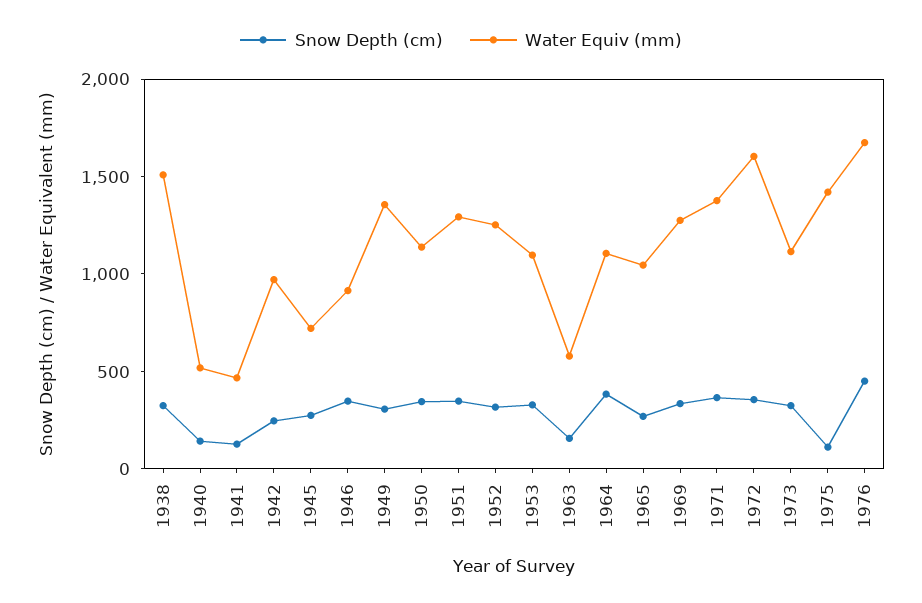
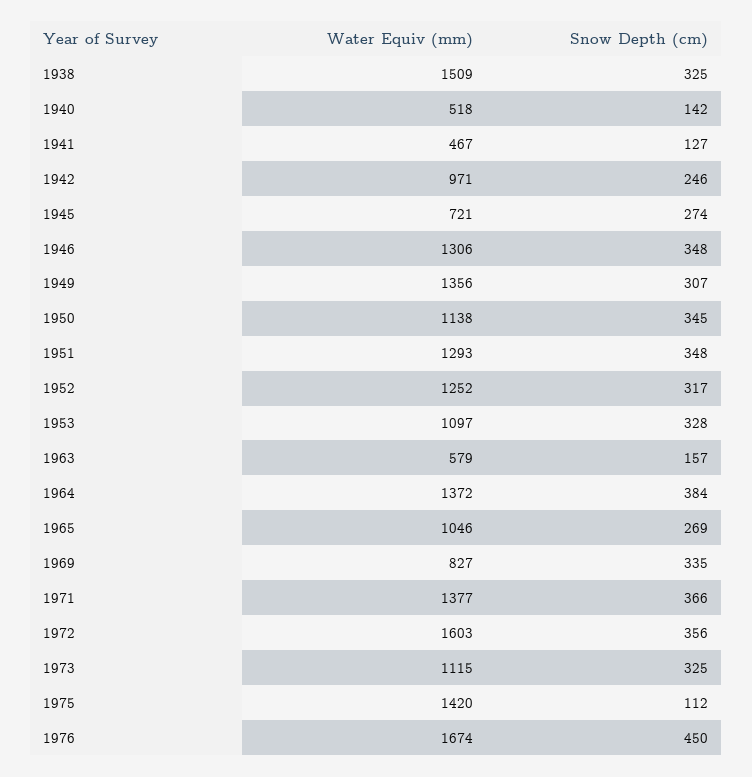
  {
    "Snow Depth (cm)": {
      "1938": 325,
      "1940": 142,
      "1941": 127,
      "1942": 246,
      "1945": 274,
      "1946": 348,
      "1949": 307,
      "1950": 345,
      "1951": 348,
      "1952": 317,
      "1953": 328,
      "1963": 157,
      "1964": 384,
      "1965": 269,
      "1969": 335,
      "1971": 366,
      "1972": 356,
      "1973": 325,
      "1975": 112,
      "1976": 450
    },
    "Water Equiv (mm)": {
      "1938": 1509,
      "1940": 518,
      "1941": 467,
      "1942": 971,
      "1945": 721,
-     "1946": 900,
+     "1946": 1306,
      "1949": 1356,
      "1950": 1138,
      "1951": 1293,
      "1952": 1252,
      "1953": 1097,
      "1963": 579,
-     "1964": 1100,
+     "1964": 1372,
      "1965": 1046,
-     "1969": 1300,
+     "1969": 827,
      "1971": 1377,
      "1972": 1603,
      "1973": 1115,
      "1975": 1420,
      "1976": 1674
    }
  }

